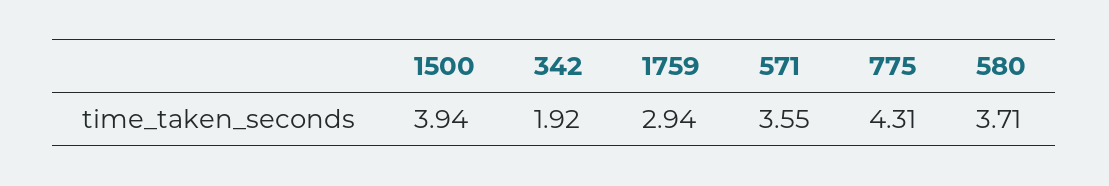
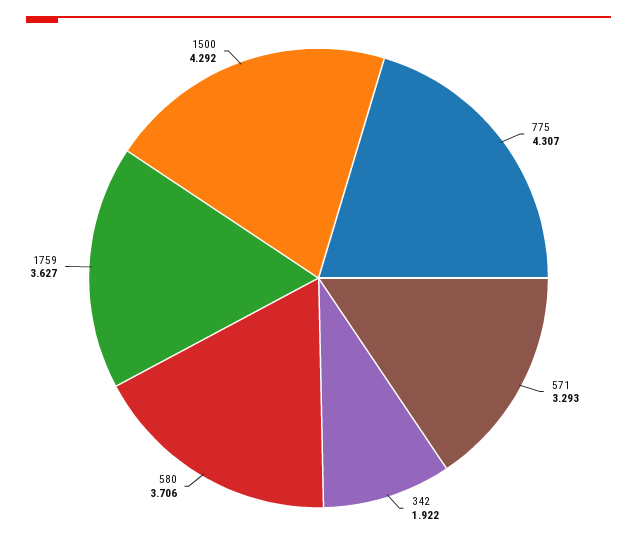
  {
-   "1500": 3.94,
+   "1500": 4.292,
    "342": 1.922,
-   "1759": 2.94,
+   "1759": 3.627,
-   "571": 3.55,
+   "571": 3.293,
    "775": 4.307,
    "580": 3.706
  }

